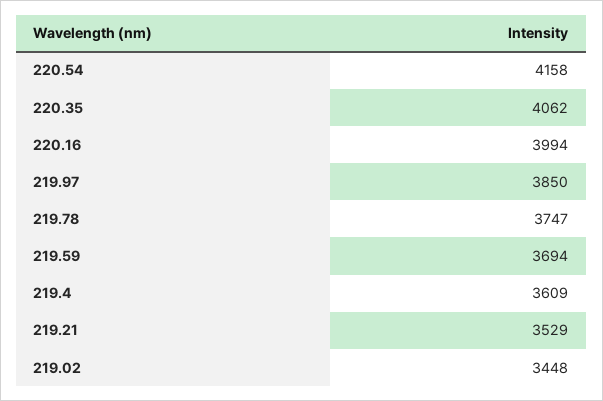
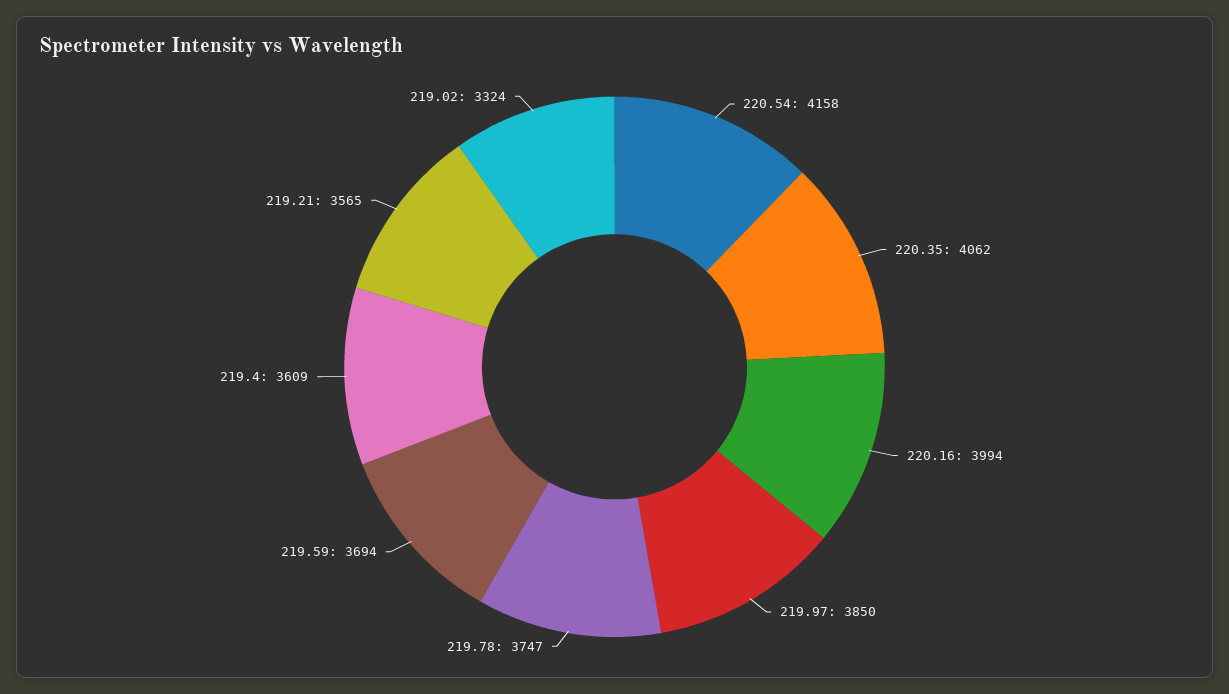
  {
    "220.54": 4158,
    "220.35": 4062,
    "220.16": 3994,
    "219.97": 3850,
    "219.78": 3747,
    "219.59": 3694,
    "219.4": 3609,
-   "219.21": 3529,
+   "219.21": 3565,
-   "219.02": 3448
+   "219.02": 3324
  }

